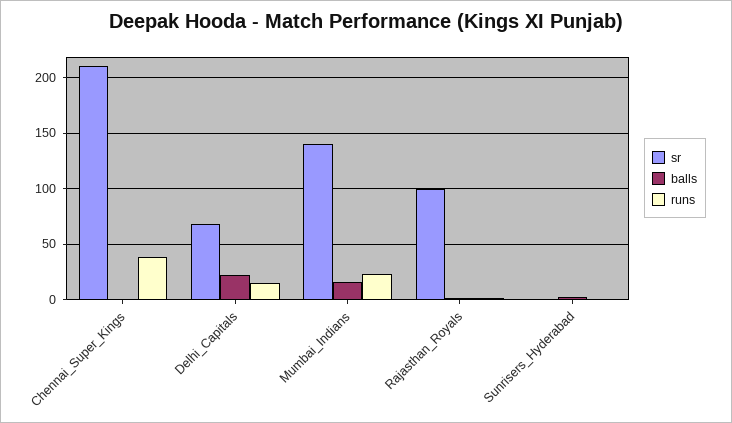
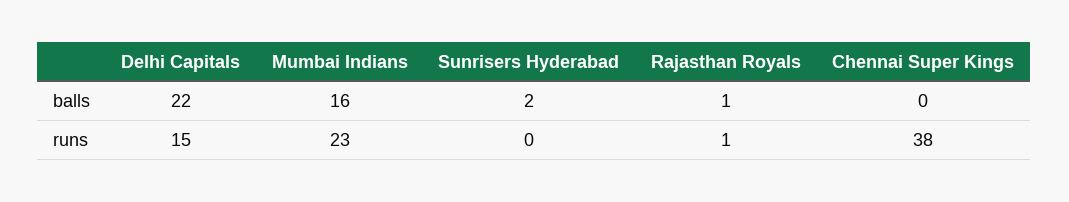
  {
-   "sr": {
-     "Chennai_Super_Kings": 210,
-     "Delhi_Capitals": 70,
-     "Mumbai_Indians": 140,
-     "Rajasthan_Royals": 100,
-     "Sunrisers_Hyderabad": 0
-   },
    "balls": {
      "Chennai_Super_Kings": 0,
      "Delhi_Capitals": 22,
      "Mumbai_Indians": 16,
      "Rajasthan_Royals": 1,
      "Sunrisers_Hyderabad": 2
    },
    "runs": {
      "Chennai_Super_Kings": 38,
      "Delhi_Capitals": 15,
      "Mumbai_Indians": 23,
      "Rajasthan_Royals": 1,
      "Sunrisers_Hyderabad": 0
    }
  }

